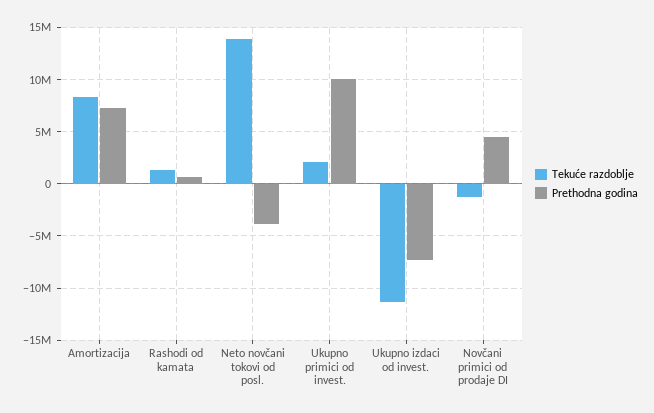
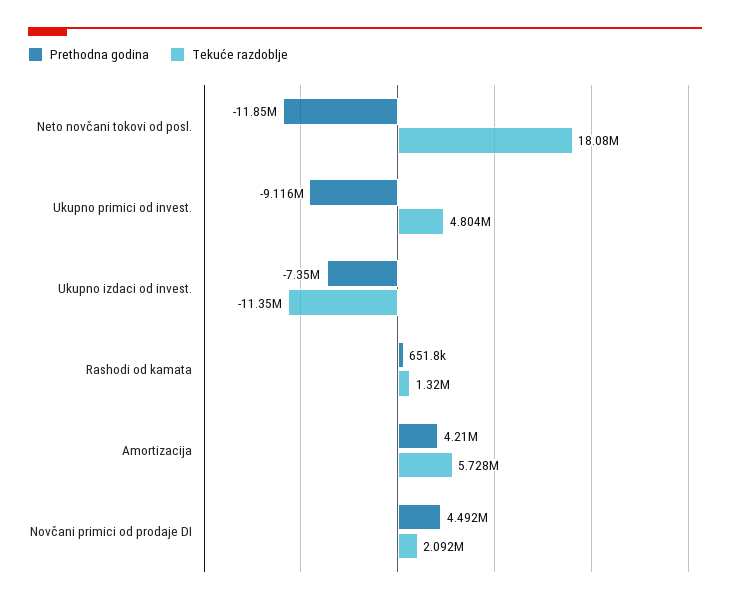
  {
    "Tekuće razdoblje": {
-     "Amortizacija": 8000000,
+     "Amortizacija": 5728000,
      "Rashodi od kamata": 1320000,
-     "Neto novčani tokovi od posl.": 14000000,
+     "Neto novčani tokovi od posl.": 18080000,
-     "Ukupno primici od invest.": 2000000,
+     "Ukupno primici od invest.": 4804000,
      "Ukupno izdaci od invest.": -11350000,
-     "Novčani primici od prodaje DI": -1000000
+     "Novčani primici od prodaje DI": 2092000
    },
    "Prethodna godina": {
-     "Amortizacija": 7000000,
+     "Amortizacija": 4210000,
      "Rashodi od kamata": 651800,
-     "Neto novčani tokovi od posl.": -4000000,
+     "Neto novčani tokovi od posl.": -11850000,
-     "Ukupno primici od invest.": 10000000,
+     "Ukupno primici od invest.": -9116000,
      "Ukupno izdaci od invest.": -7350000,
      "Novčani primici od prodaje DI": 4492000
    }
  }

